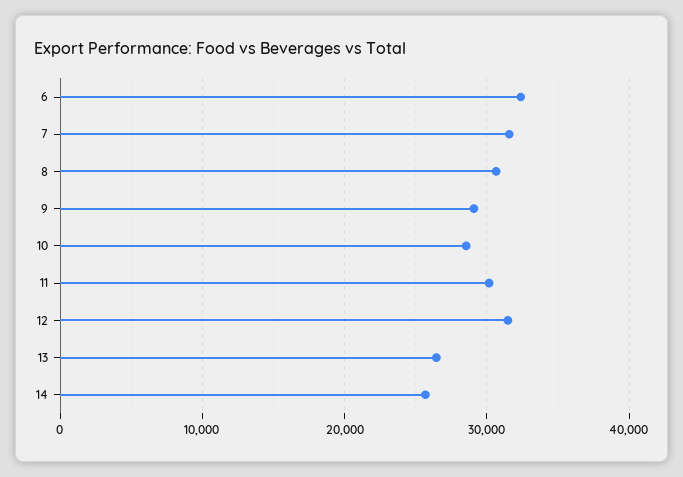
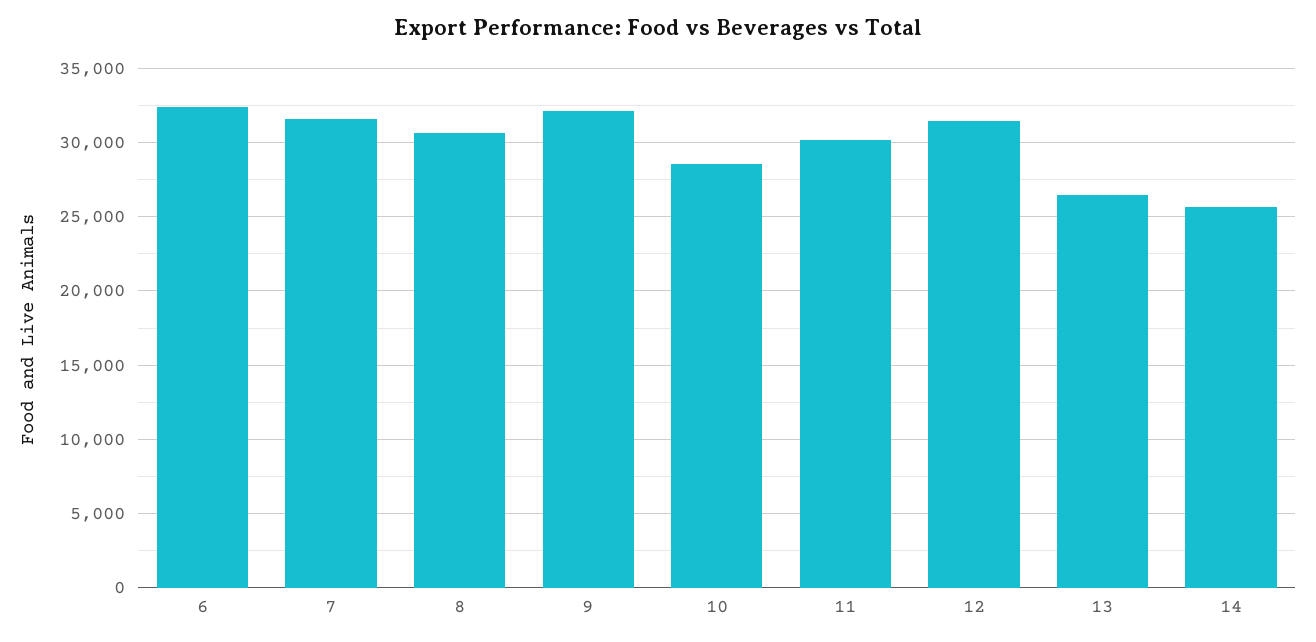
  {
    "6": 32500,
    "7": 31500,
    "8": 30500,
-   "9": 29000,
+   "9": 32000,
    "10": 28500,
    "11": 30000,
    "12": 31500,
    "13": 26500,
    "14": 25500
  }

